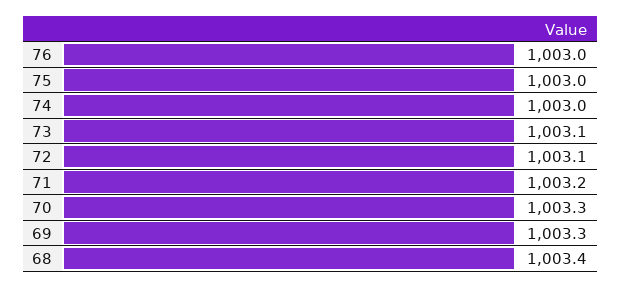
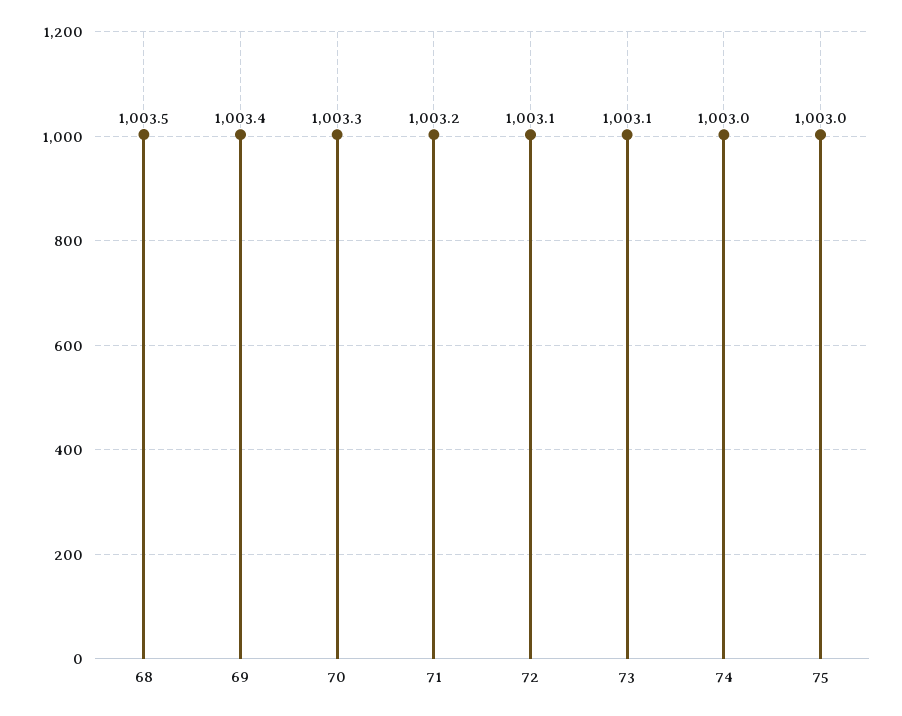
  {
-   "76": 1003,
    "75": 1003,
    "74": 1003,
    "73": 1003.1,
    "72": 1003.1,
    "71": 1003.2,
    "70": 1003.3,
-   "69": 1003.3,
+   "69": 1003.4,
-   "68": 1003.4
+   "68": 1003.5
  }

